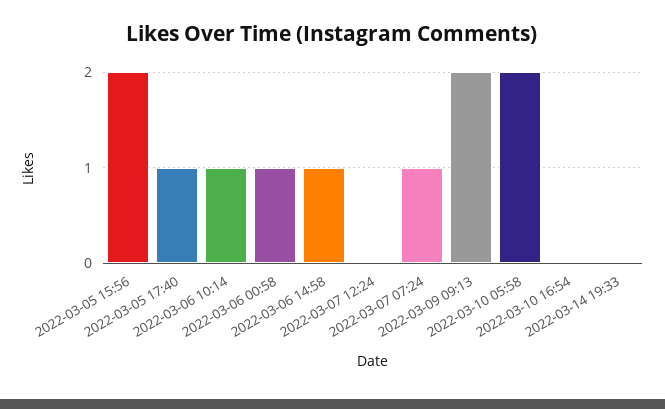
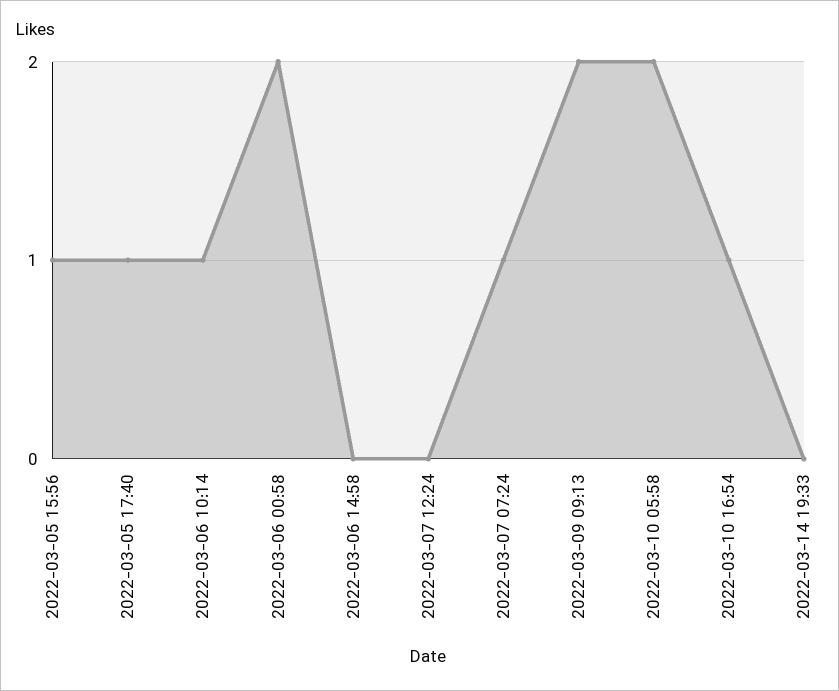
  {
-   "2022-03-05 15:56": 2,
+   "2022-03-05 15:56": 1,
    "2022-03-05 17:40": 1,
    "2022-03-06 10:14": 1,
-   "2022-03-06 00:58": 1,
+   "2022-03-06 00:58": 2,
-   "2022-03-06 14:58": 1,
+   "2022-03-06 14:58": 0,
    "2022-03-07 12:24": 0,
    "2022-03-07 07:24": 1,
    "2022-03-09 09:13": 2,
    "2022-03-10 05:58": 2,
-   "2022-03-10 16:54": 0,
+   "2022-03-10 16:54": 1,
    "2022-03-14 19:33": 0
  }

